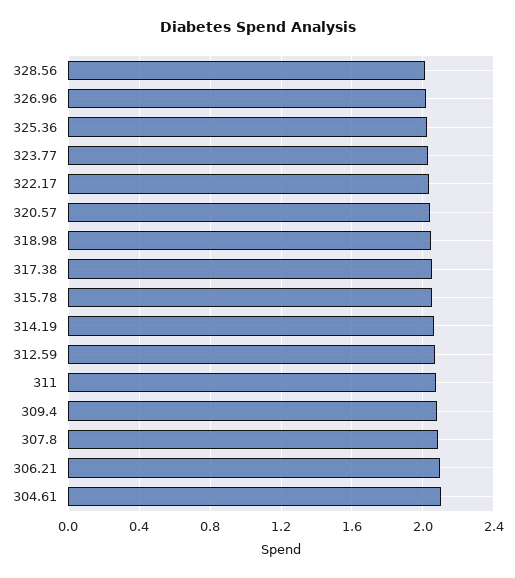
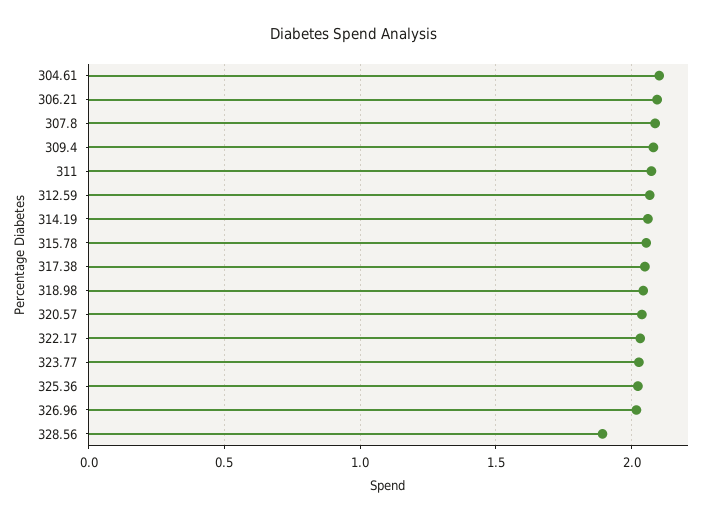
  {
-   "328.56": 2,
+   "328.56": 1.9,
    "326.96": 2,
    "325.36": 2,
    "323.77": 2.05,
    "322.17": 2.05,
    "320.57": 2.05,
    "318.98": 2.05,
    "317.38": 2.05,
    "315.78": 2.05,
    "314.19": 2.05,
    "312.59": 2.05,
    "311": 2.05,
    "309.4": 2.1,
    "307.8": 2.1,
    "306.21": 2.1,
    "304.61": 2.1
  }

